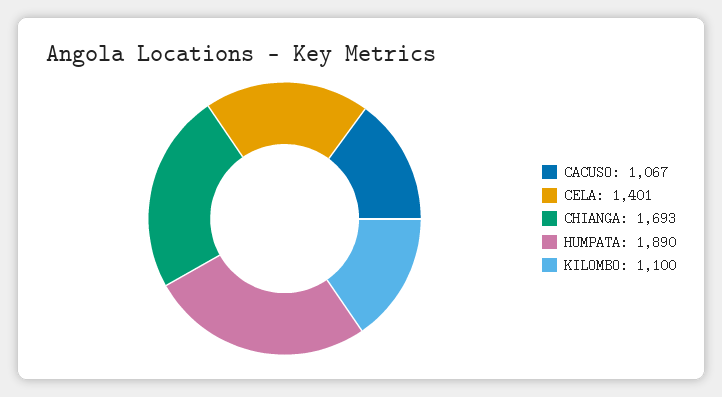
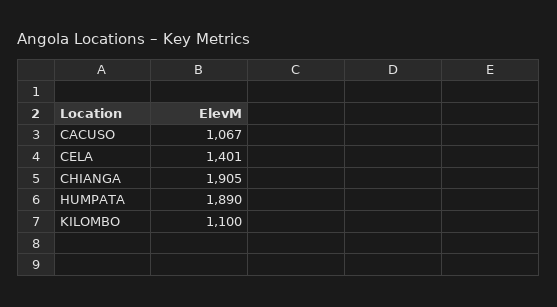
  {
    "CACUSO": 1067,
    "CELA": 1401,
-   "CHIANGA": 1693,
+   "CHIANGA": 1905,
    "HUMPATA": 1890,
    "KILOMBO": 1100
  }

